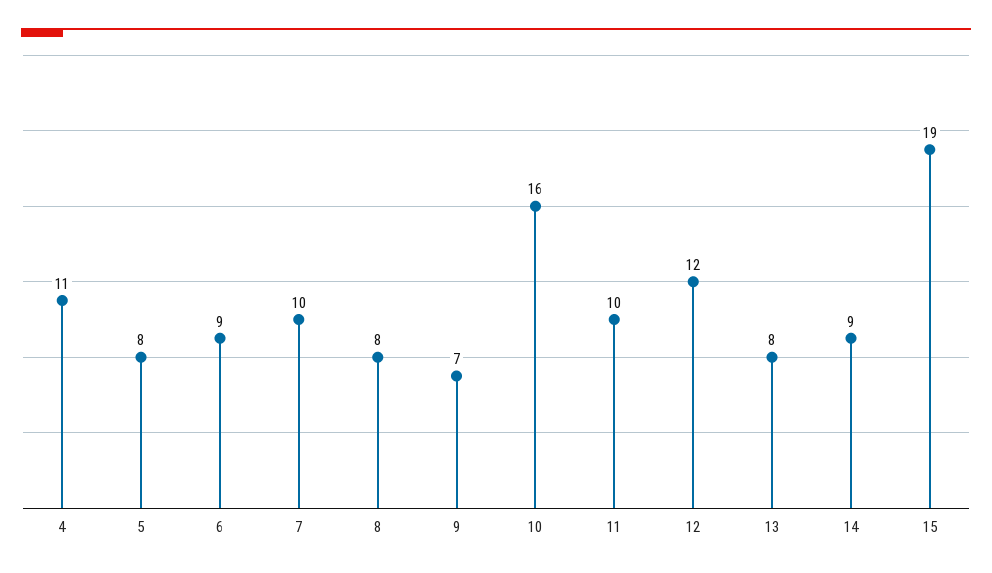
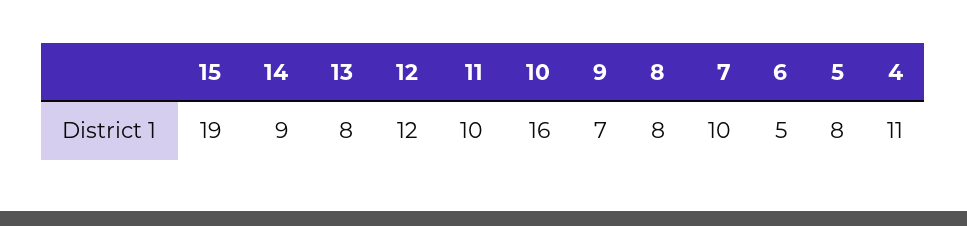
  {
    "4": 11,
    "5": 8,
-   "6": 9,
+   "6": 5,
    "7": 10,
    "8": 8,
    "9": 7,
    "10": 16,
    "11": 10,
    "12": 12,
    "13": 8,
    "14": 9,
    "15": 19
  }

